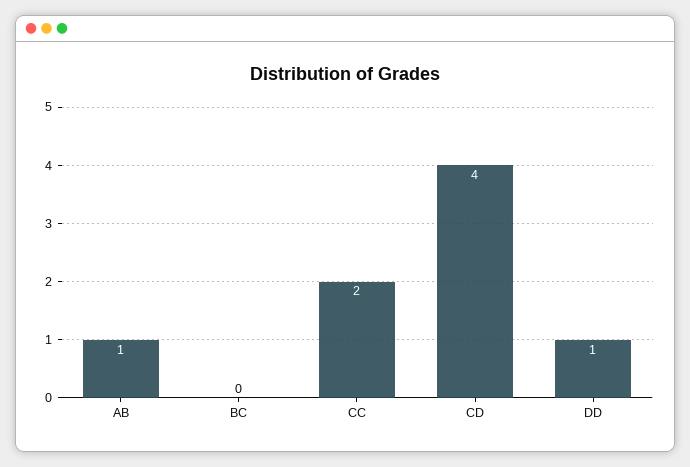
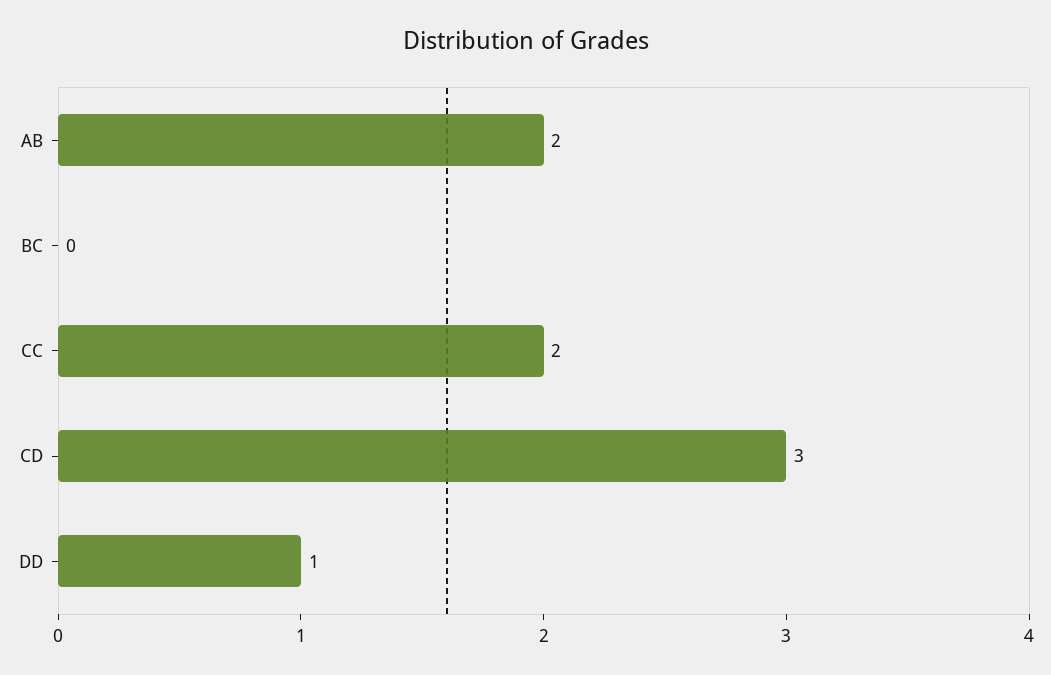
  {
-   "AB": 1,
+   "AB": 2,
    "BC": 0,
    "CC": 2,
-   "CD": 4,
+   "CD": 3,
    "DD": 1
  }

